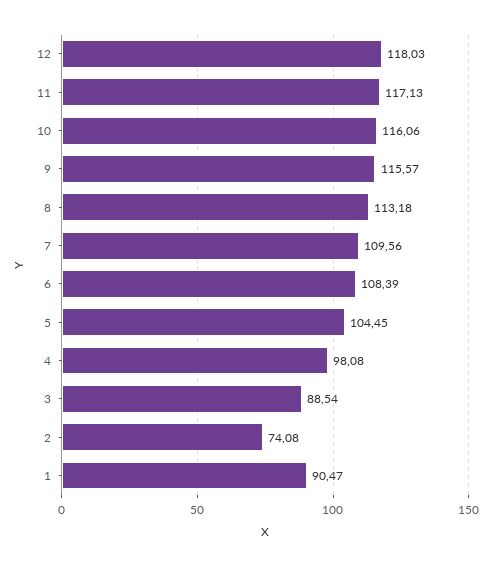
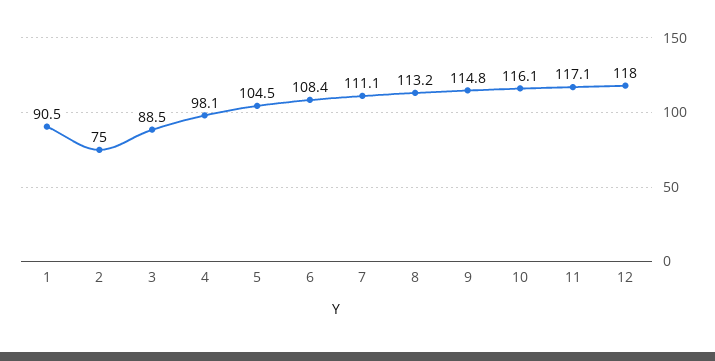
  {
    "12": 118.03,
    "11": 117.13,
    "10": 116.06,
-   "9": 115.57,
+   "9": 114.8,
    "8": 113.18,
-   "7": 109.56,
+   "7": 111.1,
    "6": 108.39,
    "5": 104.45,
    "4": 98.08,
    "3": 88.54,
-   "2": 74.08,
+   "2": 75,
    "1": 90.47
  }

